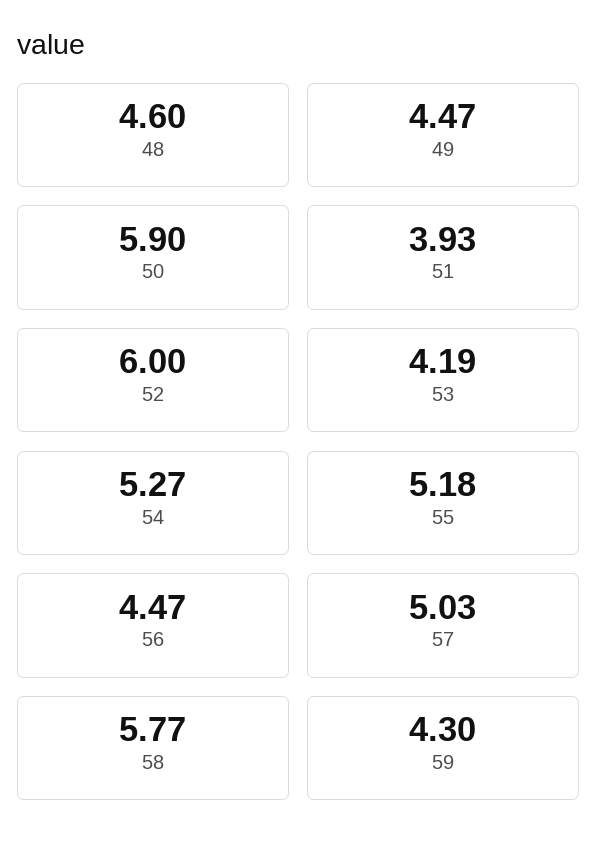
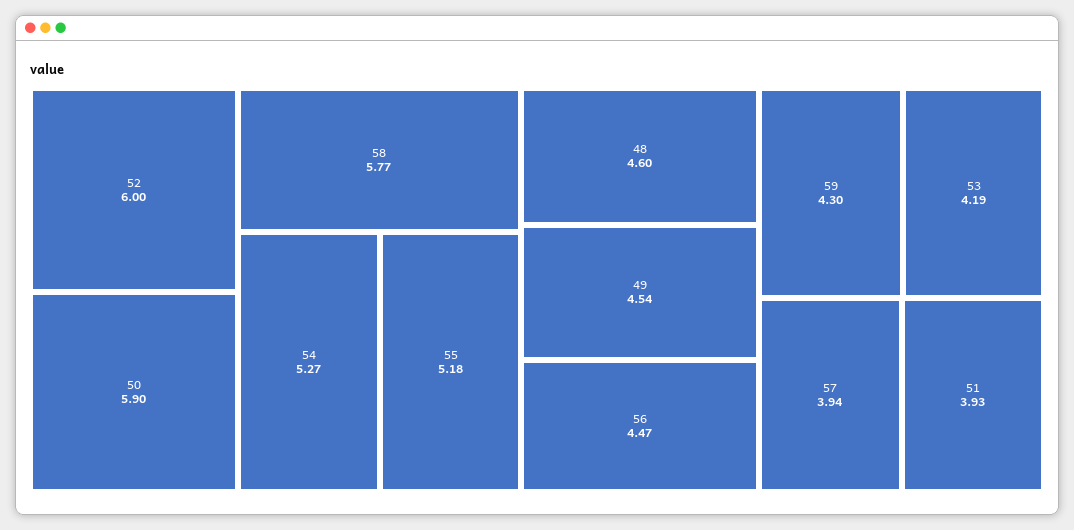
  {
    "48": 4.6,
-   "49": 4.47,
+   "49": 4.54,
    "50": 5.9,
    "51": 3.93,
    "52": 6,
    "53": 4.19,
    "54": 5.27,
    "55": 5.18,
    "56": 4.47,
-   "57": 5.03,
+   "57": 3.94,
    "58": 5.77,
    "59": 4.3
  }

